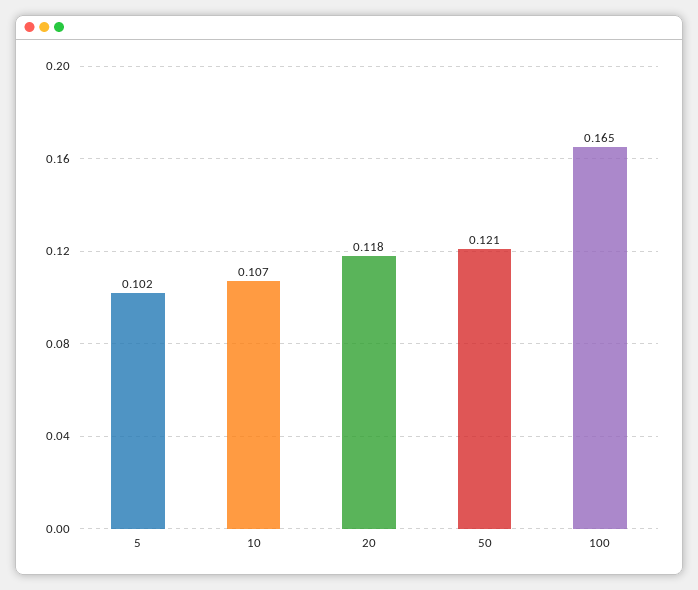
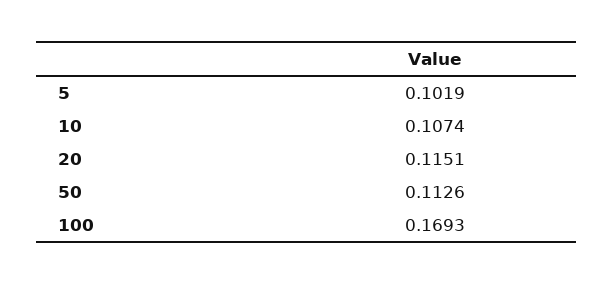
  {
    "5": 0.1019,
    "10": 0.1074,
-   "20": 0.118,
+   "20": 0.1151,
-   "50": 0.121,
+   "50": 0.1126,
-   "100": 0.165
+   "100": 0.1693
  }

